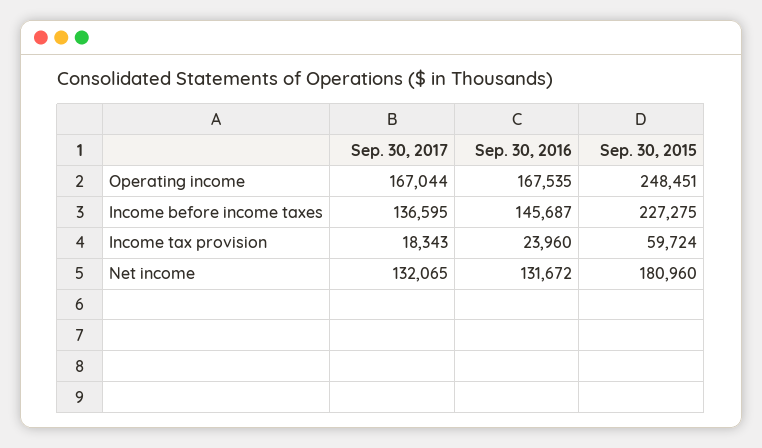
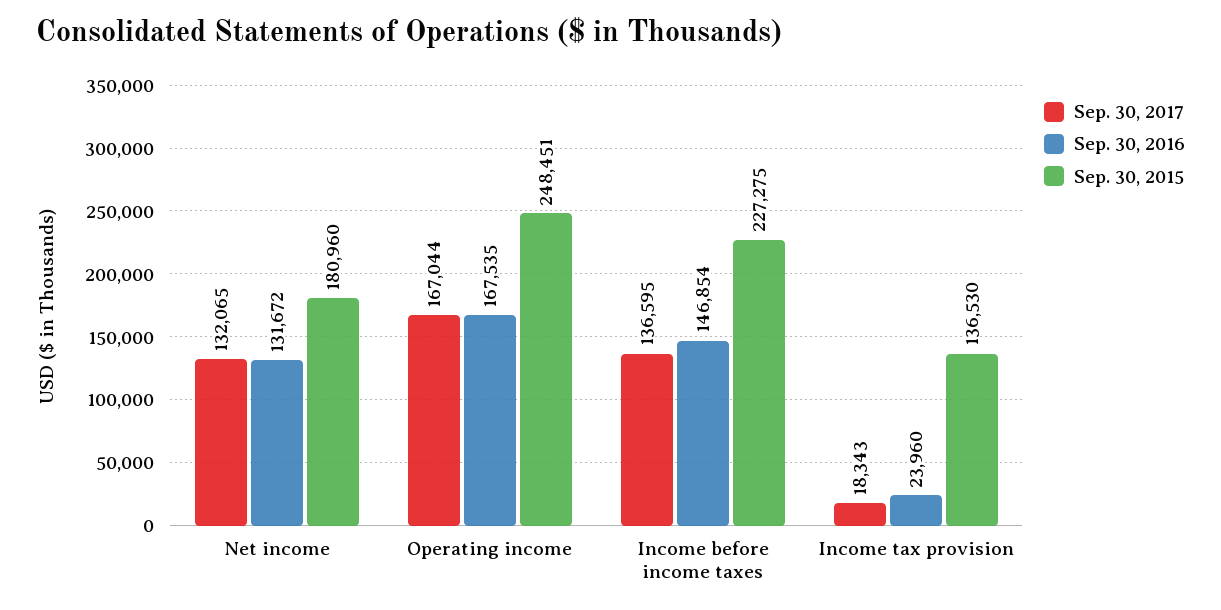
  {
    "Sep. 30, 2017": {
      "Operating income": 167044,
      "Income before income taxes": 136595,
      "Income tax provision": 18343,
      "Net income": 132065
    },
    "Sep. 30, 2016": {
      "Operating income": 167535,
-     "Income before income taxes": 145687,
+     "Income before income taxes": 146854,
      "Income tax provision": 23960,
      "Net income": 131672
    },
    "Sep. 30, 2015": {
      "Operating income": 248451,
      "Income before income taxes": 227275,
-     "Income tax provision": 59724,
+     "Income tax provision": 136530,
      "Net income": 180960
    }
  }

